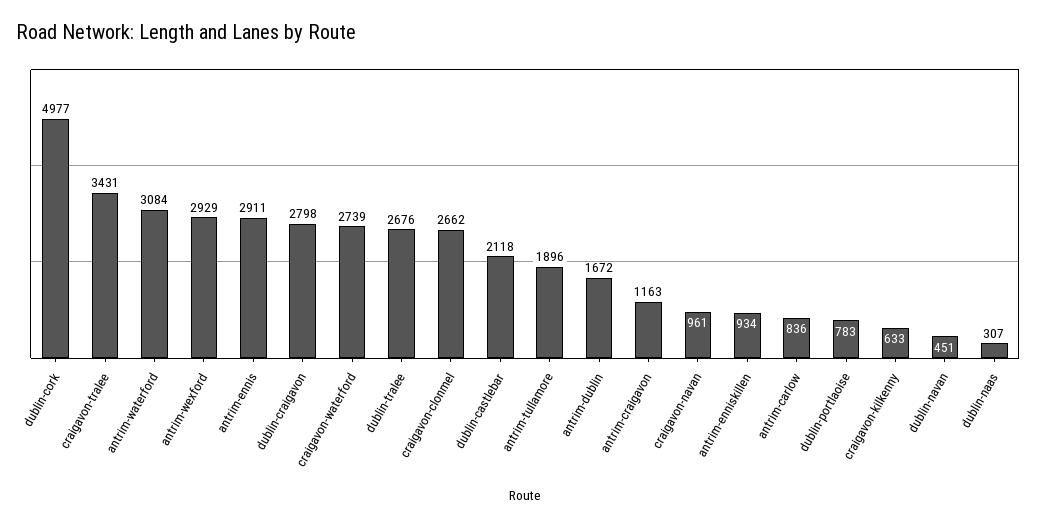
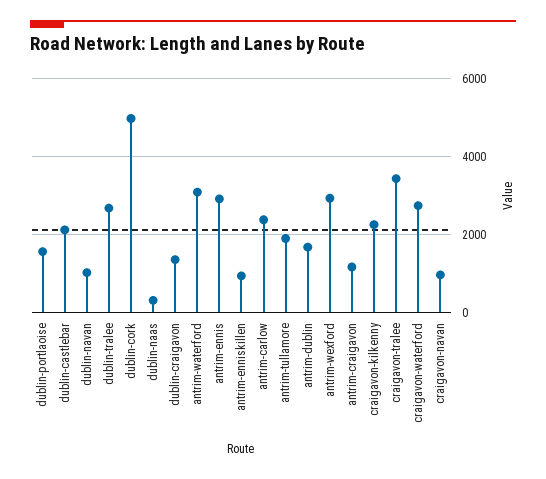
  {
    "dublin-cork": 4977,
    "craigavon-tralee": 3431,
    "antrim-waterford": 3084,
    "antrim-wexford": 2929,
    "antrim-ennis": 2911,
-   "dublin-craigavon": 2798,
+   "dublin-craigavon": 1400,
    "craigavon-waterford": 2739,
    "dublin-tralee": 2676,
-   "craigavon-clonmel": 2662,
    "dublin-castlebar": 2118,
    "antrim-tullamore": 1896,
    "antrim-dublin": 1672,
    "antrim-craigavon": 1163,
    "craigavon-navan": 961,
    "antrim-enniskillen": 934,
-   "antrim-carlow": 836,
+   "antrim-carlow": 2400,
-   "dublin-portlaoise": 783,
+   "dublin-portlaoise": 1600,
-   "craigavon-kilkenny": 633,
+   "craigavon-kilkenny": 2200,
-   "dublin-navan": 451,
+   "dublin-navan": 1000,
    "dublin-naas": 307
  }

